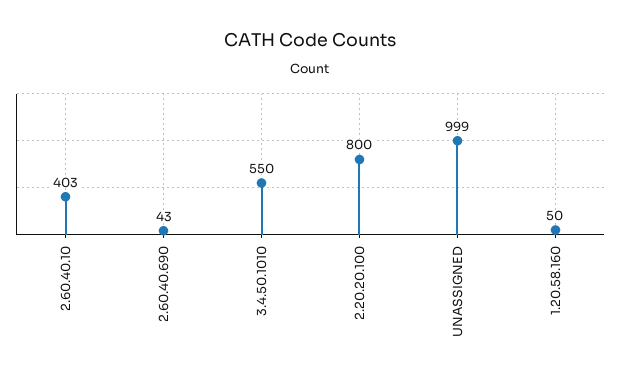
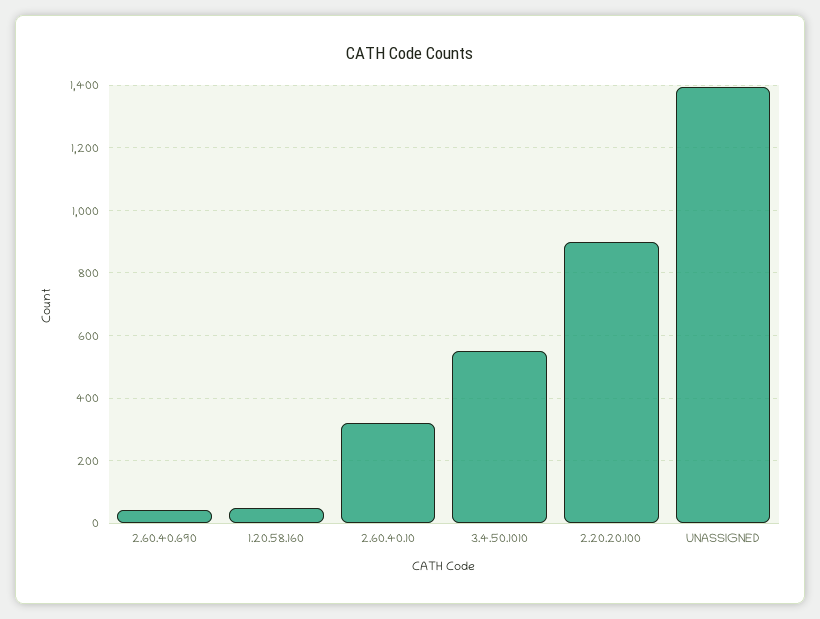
  {
-   "2.60.40.10": 403,
+   "2.60.40.10": 320,
    "2.60.40.690": 43,
    "3.4.50.1010": 550,
-   "2.20.20.100": 800,
+   "2.20.20.100": 900,
-   "UNASSIGNED": 999,
+   "UNASSIGNED": 1400,
    "1.20.58.160": 50
  }

